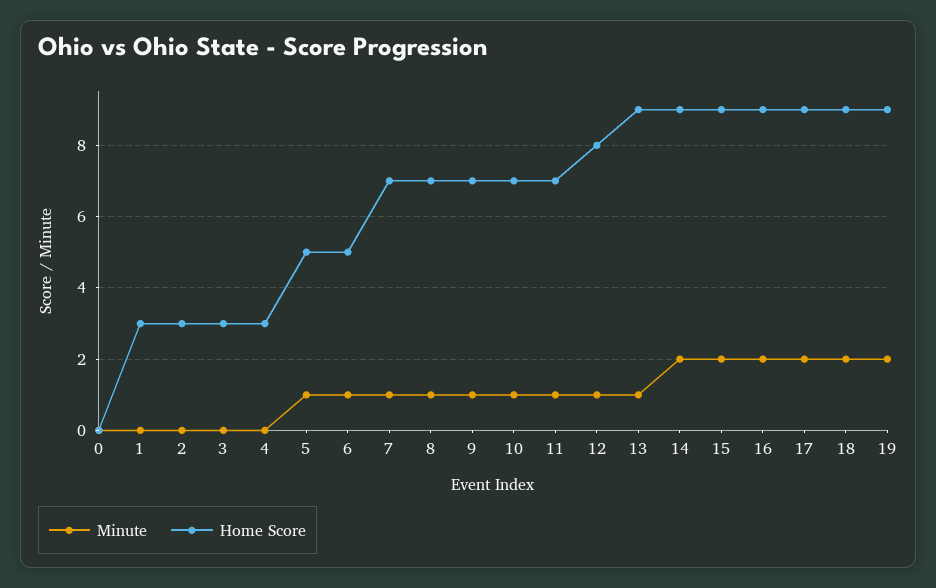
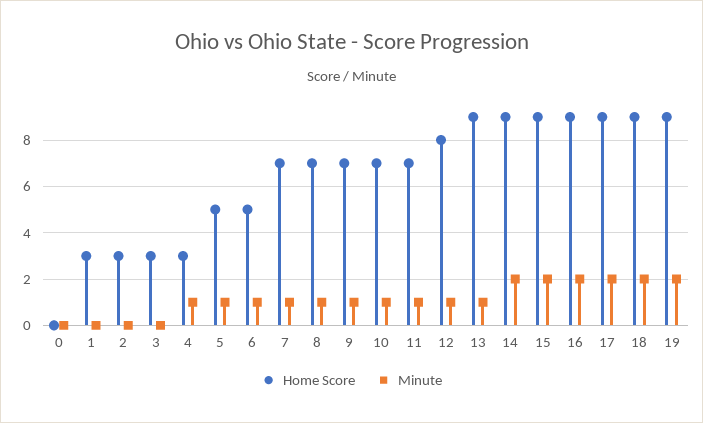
  {
    "Minute": {
      "0": 0,
      "1": 0,
      "2": 0,
      "3": 0,
-     "4": 0,
+     "4": 1,
      "5": 1,
      "6": 1,
      "7": 1,
      "8": 1,
      "9": 1,
      "10": 1,
      "11": 1,
      "12": 1,
      "13": 1,
      "14": 2,
      "15": 2,
      "16": 2,
      "17": 2,
      "18": 2,
      "19": 2
    },
    "Home Score": {
      "0": 0,
      "1": 3,
      "2": 3,
      "3": 3,
      "4": 3,
      "5": 5,
      "6": 5,
      "7": 7,
      "8": 7,
      "9": 7,
      "10": 7,
      "11": 7,
      "12": 8,
      "13": 9,
      "14": 9,
      "15": 9,
      "16": 9,
      "17": 9,
      "18": 9,
      "19": 9
    }
  }

